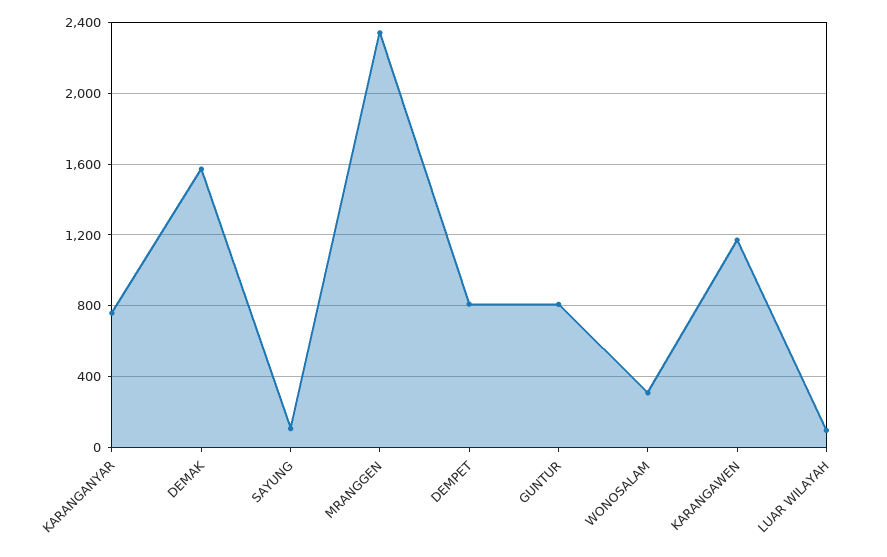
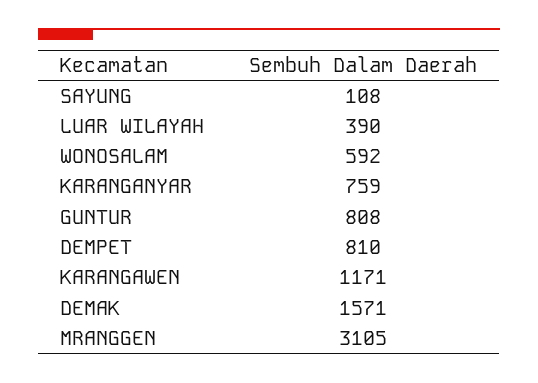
  {
    "KARANGANYAR": 759,
    "DEMAK": 1571,
    "SAYUNG": 108,
-   "MRANGGEN": 2350,
+   "MRANGGEN": 3105,
    "DEMPET": 810,
    "GUNTUR": 808,
-   "WONOSALAM": 300,
+   "WONOSALAM": 592,
    "KARANGAWEN": 1171,
-   "LUAR WILAYAH": 100
+   "LUAR WILAYAH": 390
  }

